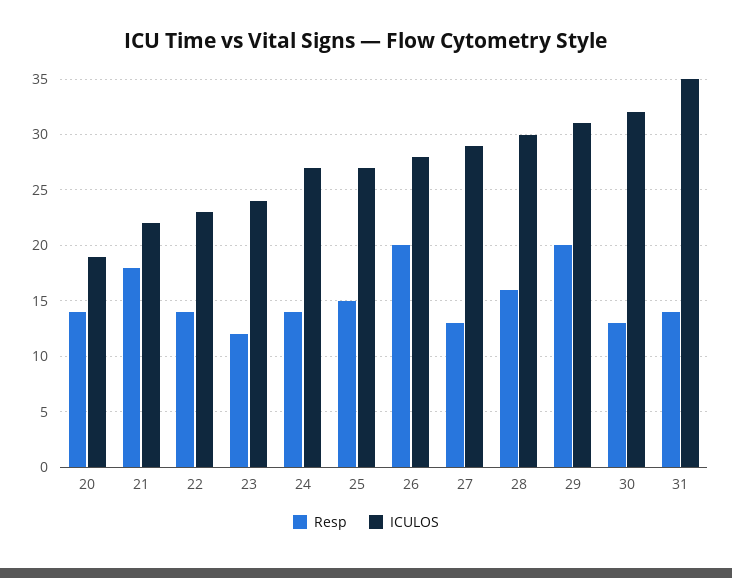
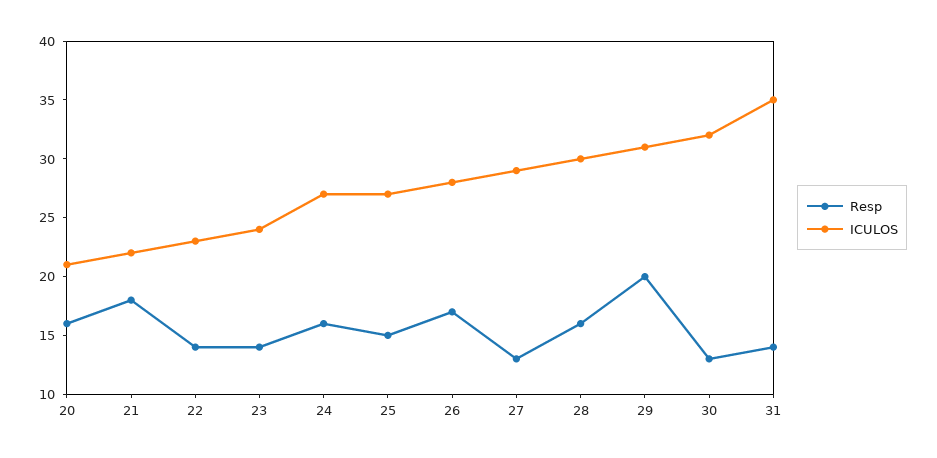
  {
    "Resp": {
-     "20": 14,
+     "20": 16,
      "21": 18,
      "22": 14,
-     "23": 12,
+     "23": 14,
-     "24": 14,
+     "24": 16,
      "25": 15,
-     "26": 20,
+     "26": 17,
      "27": 13,
      "28": 16,
      "29": 20,
      "30": 13,
      "31": 14
    },
    "ICULOS": {
-     "20": 19,
+     "20": 21,
      "21": 22,
      "22": 23,
      "23": 24,
      "24": 27,
      "25": 27,
      "26": 28,
      "27": 29,
      "28": 30,
      "29": 31,
      "30": 32,
      "31": 35
    }
  }

